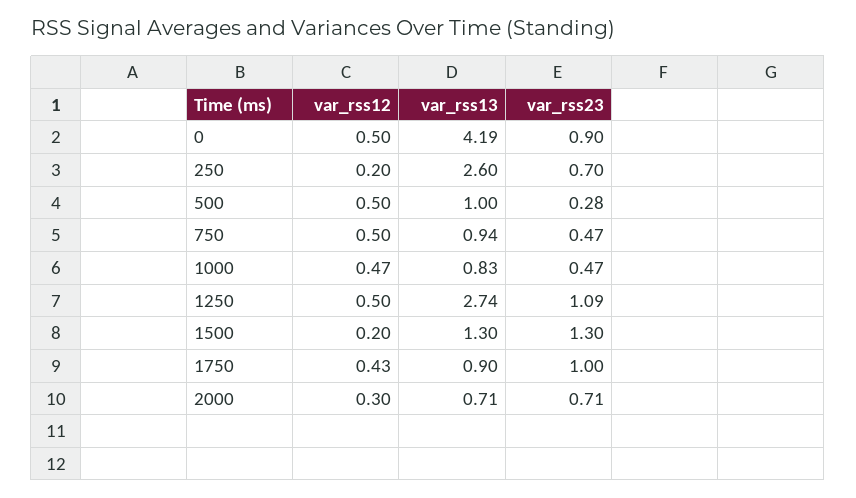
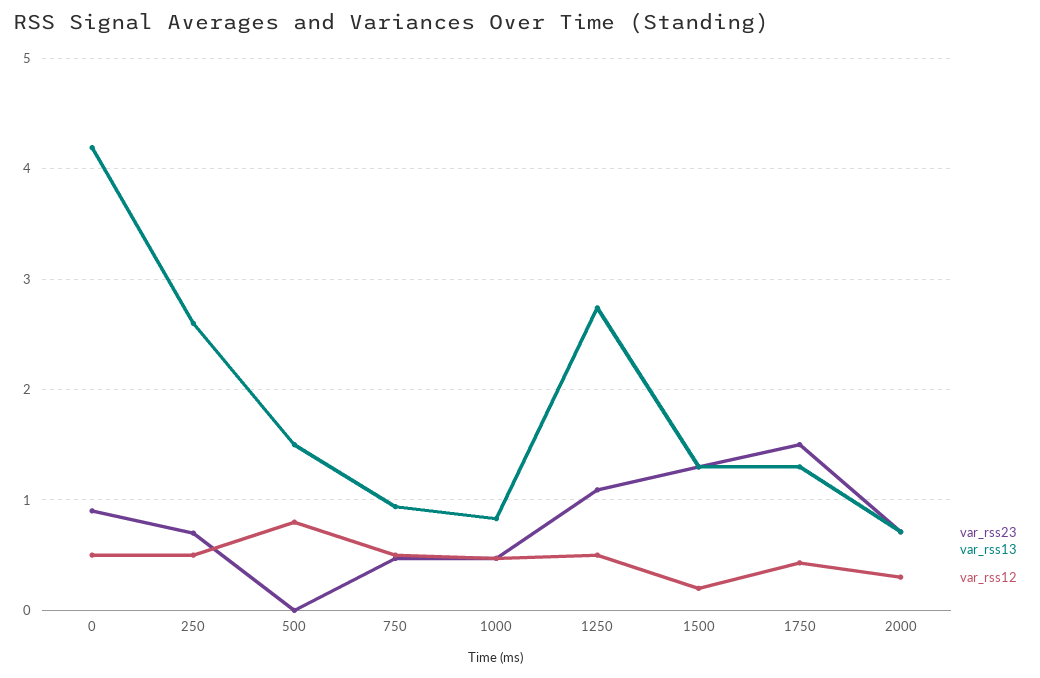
  {
    "var_rss12": {
      "0": 0.5,
-     "250": 0.2,
+     "250": 0.5,
-     "500": 0.5,
+     "500": 0.8,
      "750": 0.5,
      "1000": 0.47,
      "1250": 0.5,
      "1500": 0.2,
      "1750": 0.43,
      "2000": 0.3
    },
    "var_rss13": {
      "0": 4.19,
      "250": 2.6,
-     "500": 1,
+     "500": 1.5,
      "750": 0.94,
      "1000": 0.83,
      "1250": 2.74,
      "1500": 1.3,
-     "1750": 0.9,
+     "1750": 1.3,
      "2000": 0.71
    },
    "var_rss23": {
      "0": 0.9,
      "250": 0.7,
-     "500": 0.28,
+     "500": 0,
      "750": 0.47,
      "1000": 0.47,
      "1250": 1.09,
      "1500": 1.3,
-     "1750": 1,
+     "1750": 1.5,
      "2000": 0.71
    }
  }

